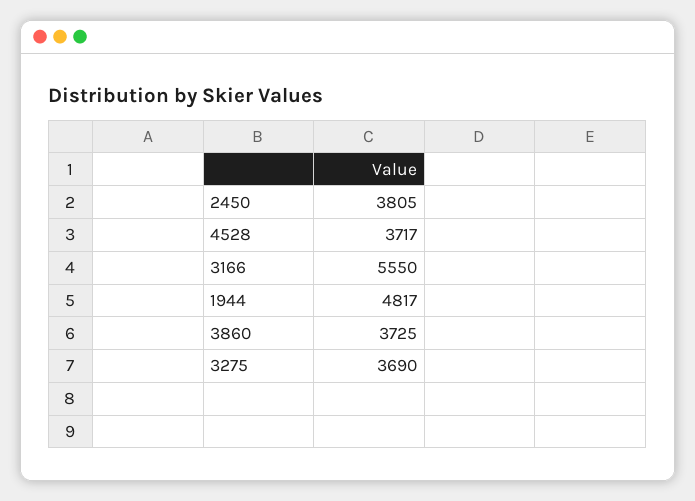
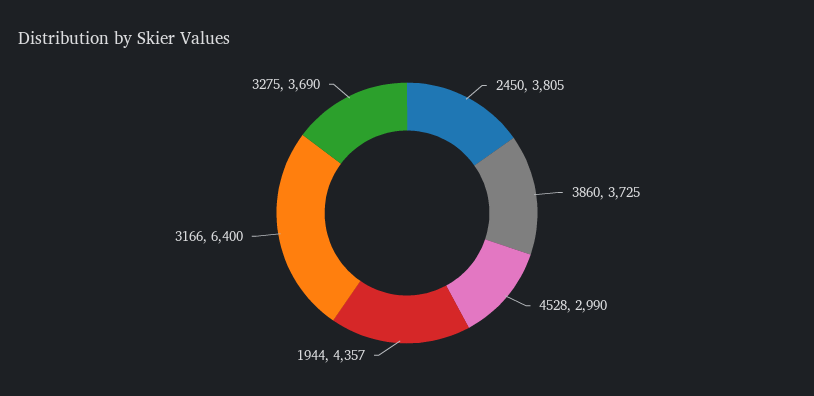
  {
    "2450": 3805,
-   "4528": 3717,
+   "4528": 2990,
-   "3166": 5550,
+   "3166": 6400,
-   "1944": 4817,
+   "1944": 4357,
    "3860": 3725,
    "3275": 3690
  }

